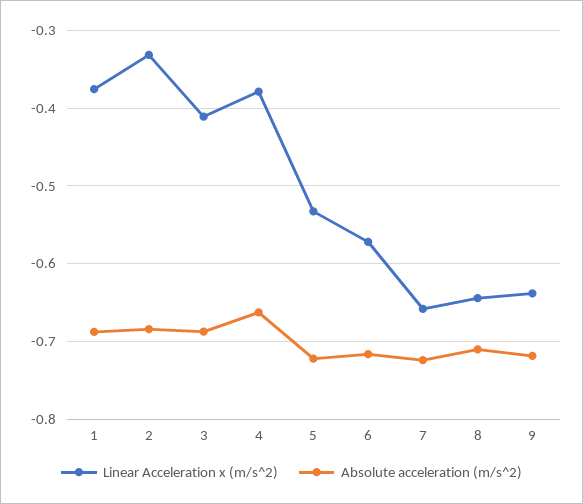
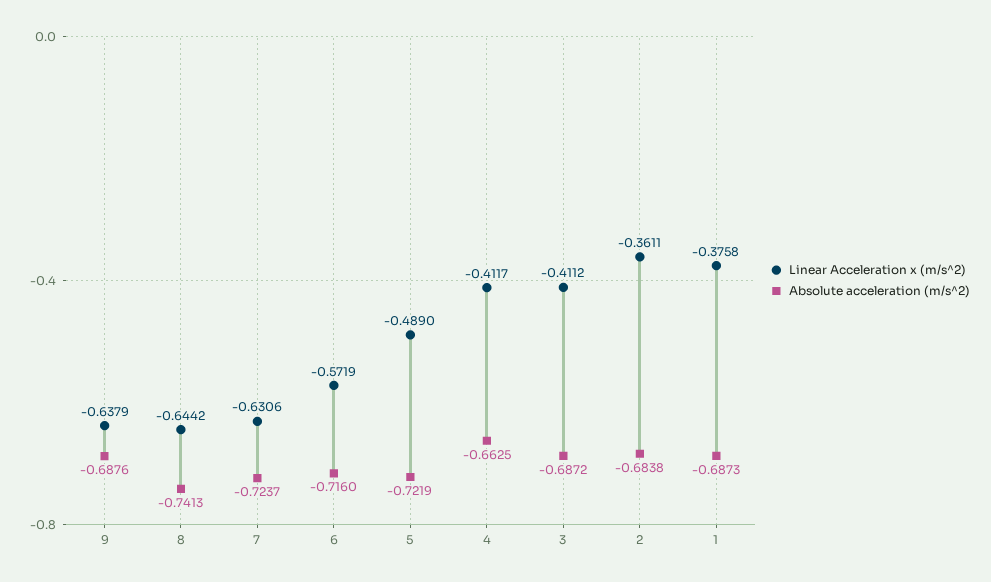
  {
    "Linear Acceleration x (m/s^2)": {
      "1": -0.3758,
-     "2": -0.33,
+     "2": -0.3611,
      "3": -0.4112,
-     "4": -0.38,
+     "4": -0.4117,
-     "5": -0.53,
+     "5": -0.489,
      "6": -0.5719,
-     "7": -0.66,
+     "7": -0.6306,
      "8": -0.6442,
      "9": -0.6379
    },
    "Absolute acceleration (m/s^2)": {
      "1": -0.6873,
      "2": -0.6838,
      "3": -0.6872,
      "4": -0.6625,
      "5": -0.7219,
      "6": -0.716,
      "7": -0.7237,
-     "8": -0.71,
+     "8": -0.7413,
-     "9": -0.72
+     "9": -0.6876
    }
  }

